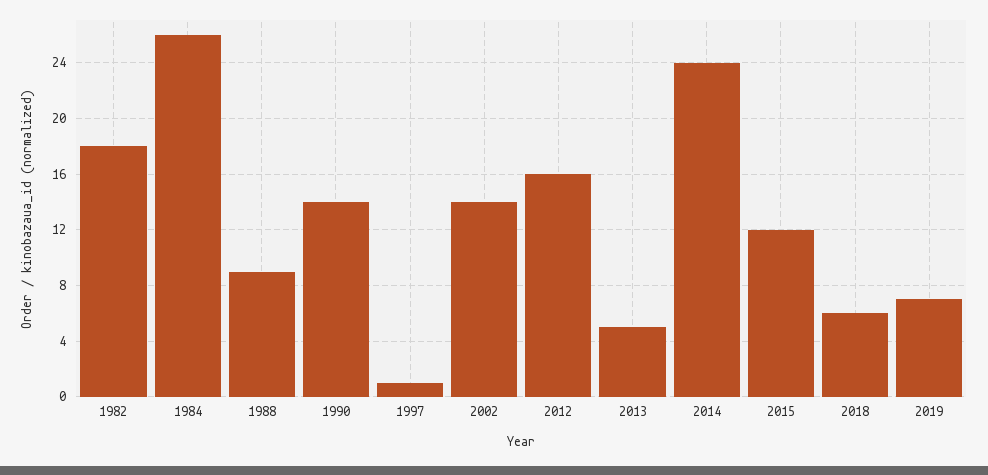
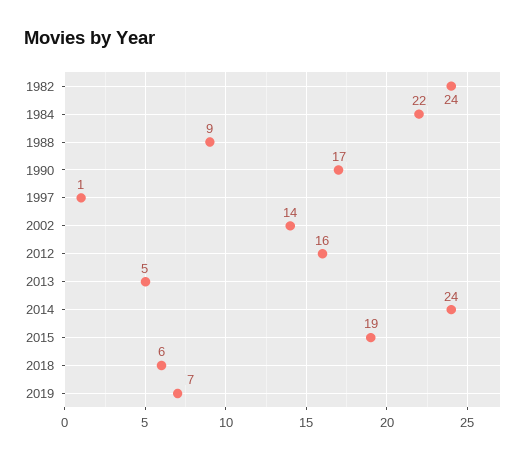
  {
-   "1982": 18,
+   "1982": 24,
-   "1984": 26,
+   "1984": 22,
    "1988": 9,
-   "1990": 14,
+   "1990": 17,
    "1997": 1,
    "2002": 14,
    "2012": 16,
    "2013": 5,
    "2014": 24,
-   "2015": 12,
+   "2015": 19,
    "2018": 6,
    "2019": 7
  }

